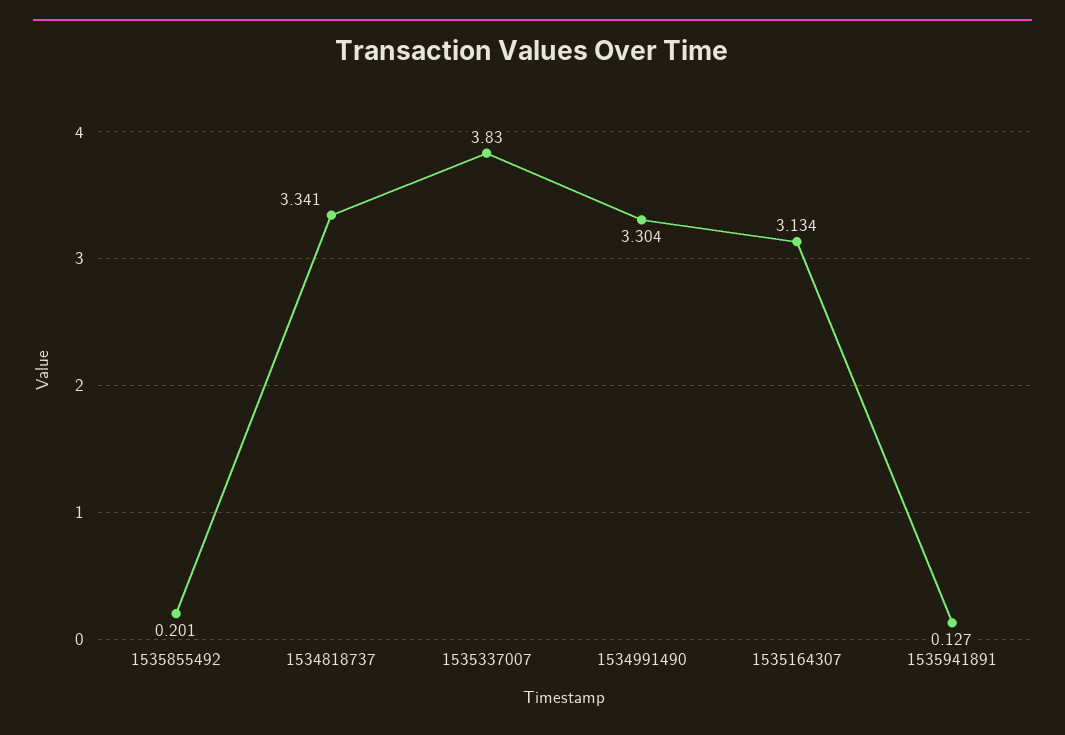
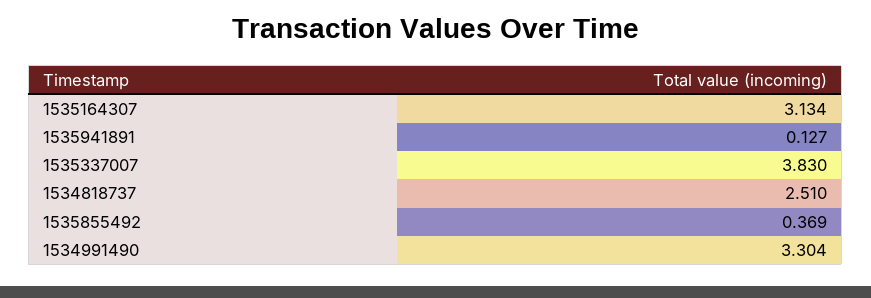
  {
-   "1535855492": 0.201,
+   "1535855492": 0.369,
-   "1534818737": 3.341,
+   "1534818737": 2.51,
    "1535337007": 3.83,
    "1534991490": 3.304,
    "1535164307": 3.134,
    "1535941891": 0.127
  }

